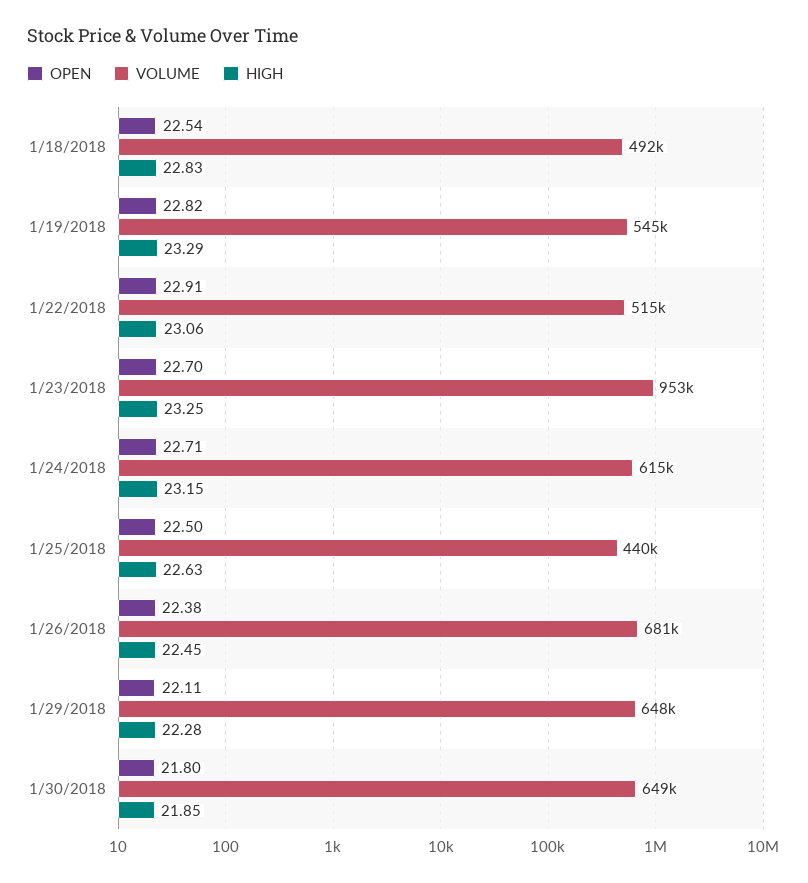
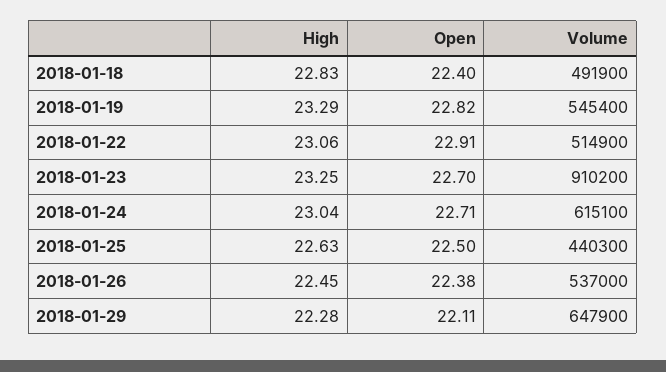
  {
    "OPEN": {
-     "1/18/2018": 22.54,
+     "1/18/2018": 22.4,
      "1/19/2018": 22.82,
      "1/22/2018": 22.91,
      "1/23/2018": 22.7,
      "1/24/2018": 22.71,
      "1/25/2018": 22.5,
      "1/26/2018": 22.38,
-     "1/29/2018": 22.11,
+     "1/29/2018": 22.11
-     "1/30/2018": 21.8
    },
    "VOLUME": {
      "1/18/2018": 491900,
      "1/19/2018": 545400,
      "1/22/2018": 514900,
-     "1/23/2018": 953000,
+     "1/23/2018": 910200,
      "1/24/2018": 615100,
      "1/25/2018": 440300,
-     "1/26/2018": 681000,
+     "1/26/2018": 537000,
-     "1/29/2018": 647900,
+     "1/29/2018": 647900
-     "1/30/2018": 649000
    },
    "HIGH": {
      "1/18/2018": 22.83,
      "1/19/2018": 23.29,
      "1/22/2018": 23.06,
      "1/23/2018": 23.25,
-     "1/24/2018": 23.15,
+     "1/24/2018": 23.04,
      "1/25/2018": 22.63,
      "1/26/2018": 22.45,
-     "1/29/2018": 22.28,
+     "1/29/2018": 22.28
-     "1/30/2018": 21.85
    }
  }

